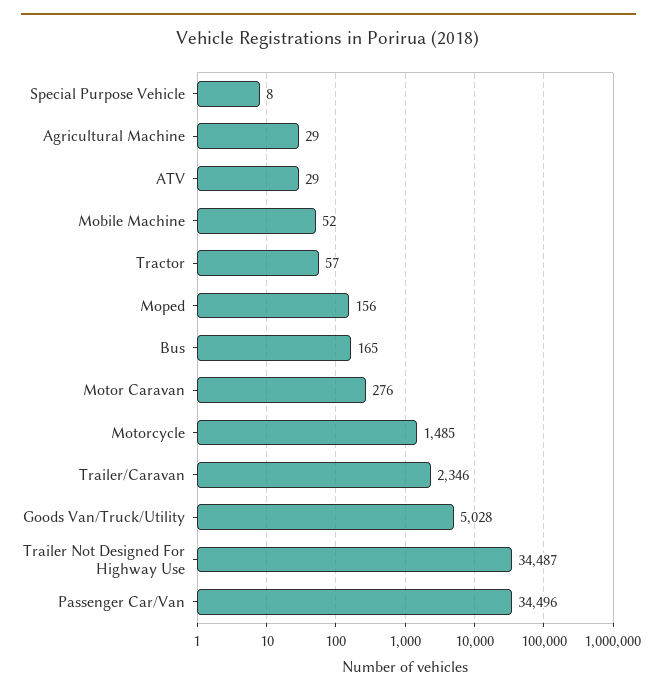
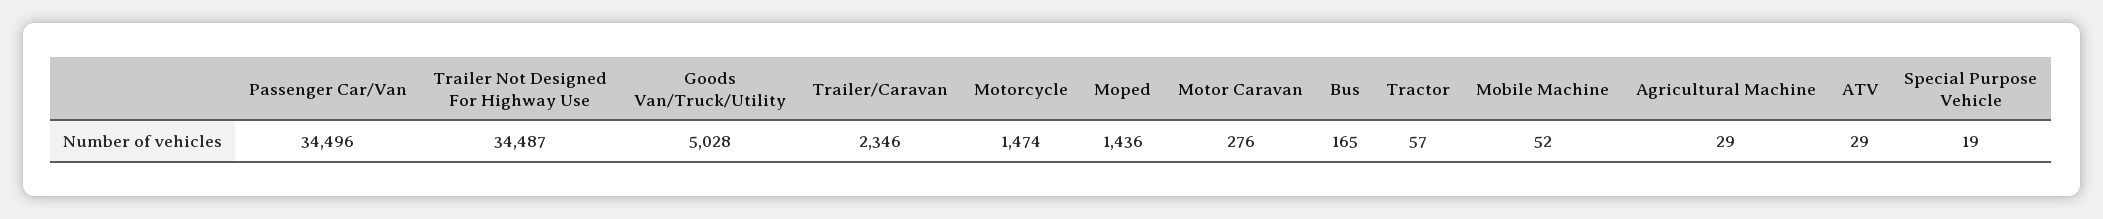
  {
-   "Special Purpose Vehicle": 8,
+   "Special Purpose Vehicle": 19,
    "Agricultural Machine": 29,
    "ATV": 29,
    "Mobile Machine": 52,
    "Tractor": 57,
-   "Moped": 156,
+   "Moped": 1436,
    "Bus": 165,
    "Motor Caravan": 276,
-   "Motorcycle": 1485,
+   "Motorcycle": 1474,
    "Trailer/Caravan": 2346,
    "Goods Van/Truck/Utility": 5028,
    "Trailer Not Designed For Highway Use": 34487,
    "Passenger Car/Van": 34496
  }

